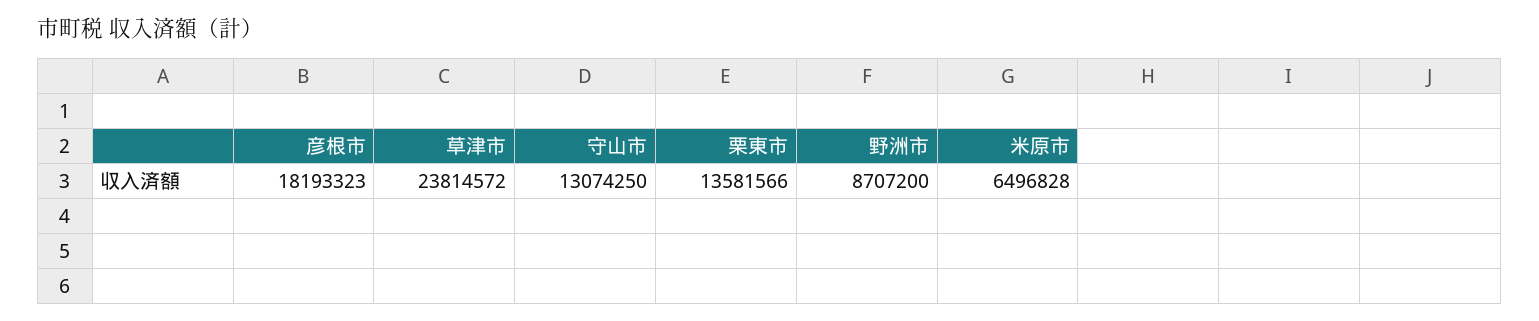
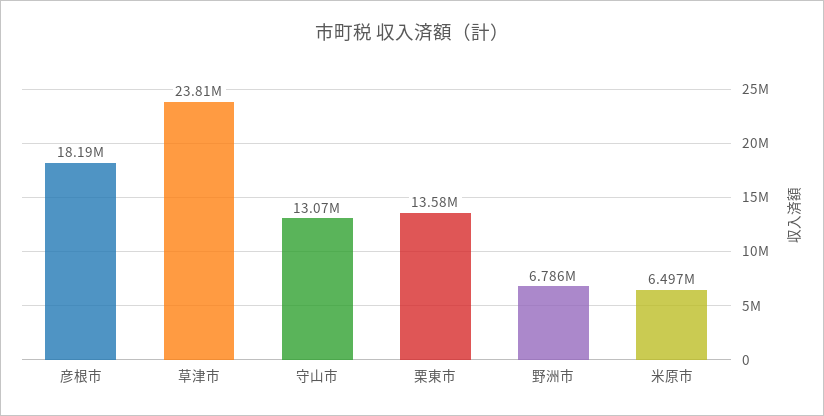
  {
    "彦根市": 18193323,
    "草津市": 23814572,
    "守山市": 13074250,
    "栗東市": 13581566,
-   "野洲市": 8707200,
+   "野洲市": 6786000,
    "米原市": 6496828
  }

